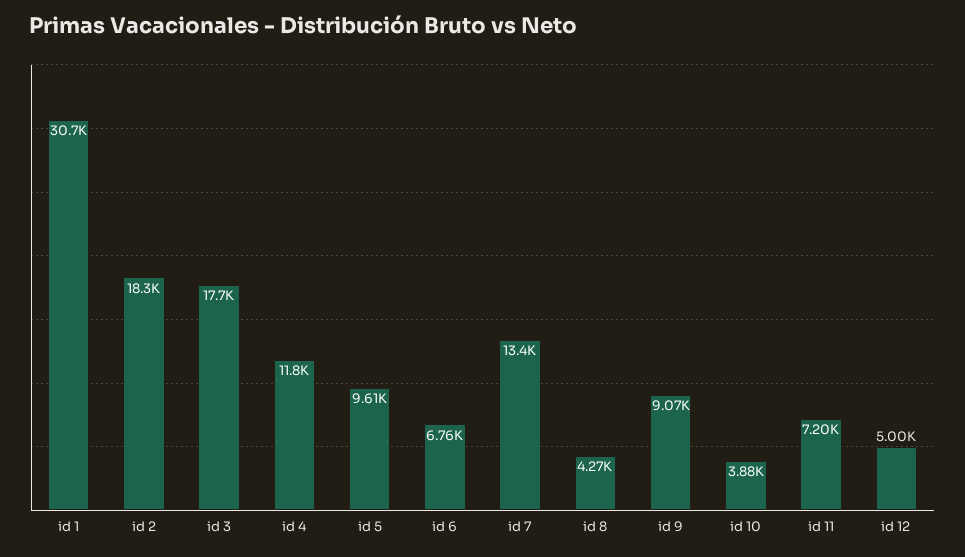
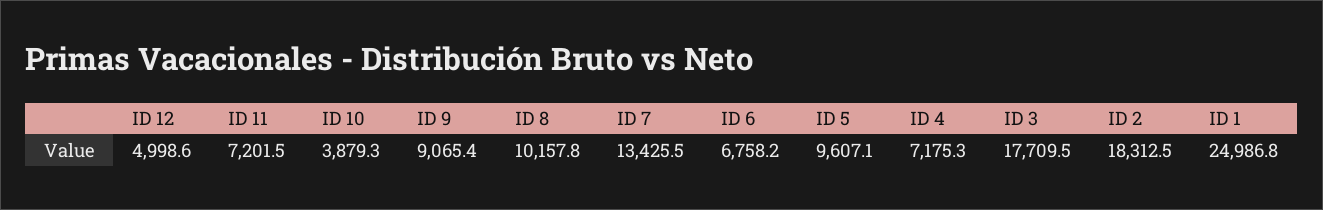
  {
-   "id 1": 30700,
+   "id 1": 24986.8,
    "id 2": 18312.5,
    "id 3": 17709.5,
-   "id 4": 11800,
+   "id 4": 7175.3,
    "id 5": 9607.1,
    "id 6": 6758.2,
    "id 7": 13425.5,
-   "id 8": 4270,
+   "id 8": 10157.8,
    "id 9": 9065.4,
    "id 10": 3879.3,
    "id 11": 7201.5,
    "id 12": 4998.6
  }

